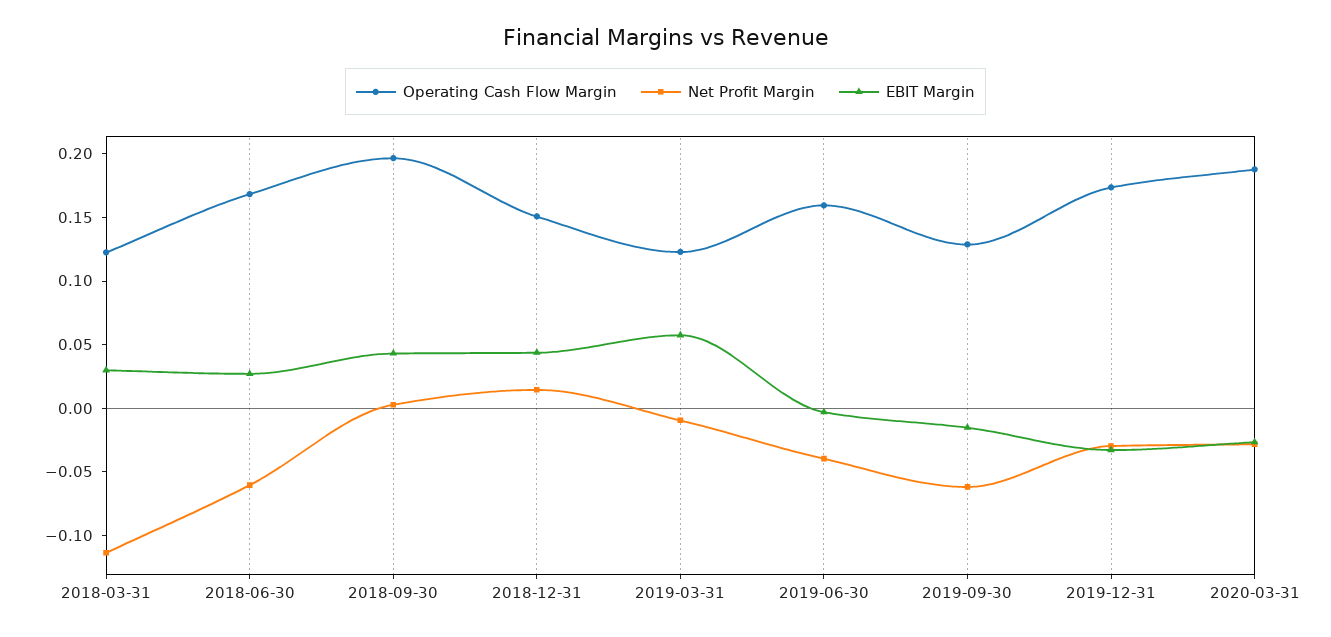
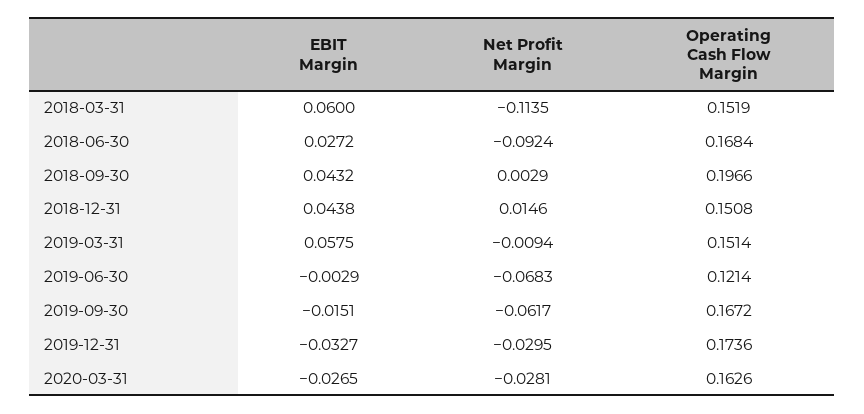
  {
    "Operating Cash Flow Margin": {
-     "2018-03-31": 0.12,
+     "2018-03-31": 0.1519,
      "2018-06-30": 0.1684,
      "2018-09-30": 0.1966,
      "2018-12-31": 0.1508,
-     "2019-03-31": 0.12,
+     "2019-03-31": 0.1514,
-     "2019-06-30": 0.16,
+     "2019-06-30": 0.1214,
-     "2019-09-30": 0.13,
+     "2019-09-30": 0.1672,
      "2019-12-31": 0.1736,
-     "2020-03-31": 0.19
+     "2020-03-31": 0.1626
    },
    "Net Profit Margin": {
      "2018-03-31": -0.1135,
-     "2018-06-30": -0.06,
+     "2018-06-30": -0.0924,
      "2018-09-30": 0.0029,
      "2018-12-31": 0.0146,
      "2019-03-31": -0.0094,
-     "2019-06-30": -0.04,
+     "2019-06-30": -0.0683,
      "2019-09-30": -0.0617,
      "2019-12-31": -0.0295,
      "2020-03-31": -0.0281
    },
    "EBIT Margin": {
-     "2018-03-31": 0.03,
+     "2018-03-31": 0.06,
      "2018-06-30": 0.0272,
      "2018-09-30": 0.0432,
      "2018-12-31": 0.0438,
      "2019-03-31": 0.0575,
      "2019-06-30": -0.0029,
      "2019-09-30": -0.0151,
      "2019-12-31": -0.0327,
      "2020-03-31": -0.0265
    }
  }

